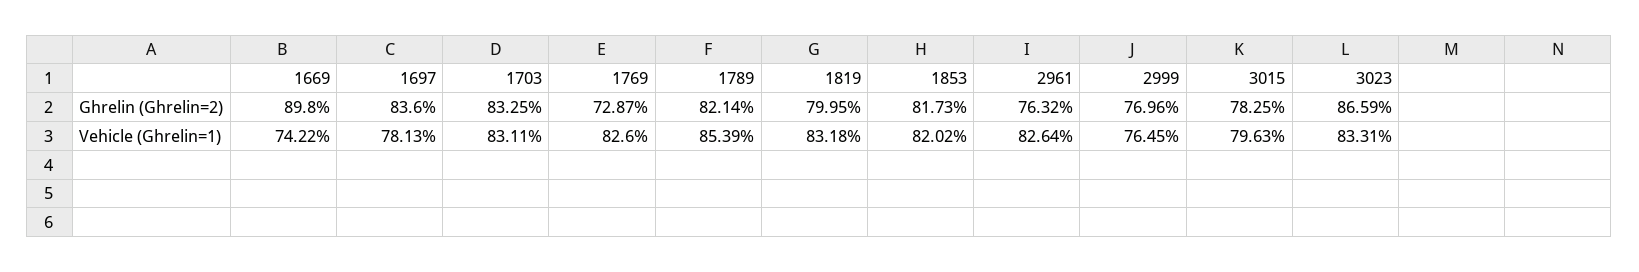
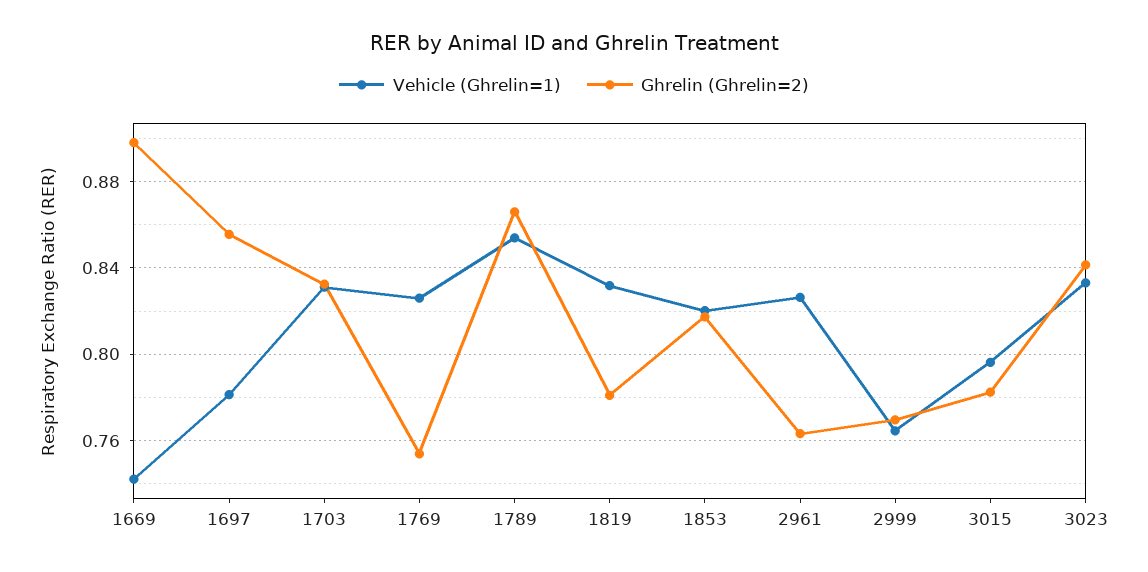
  {
    "Ghrelin (Ghrelin=2)": {
      "1669": 0.898,
-     "1697": 0.836,
+     "1697": 0.855,
      "1703": 0.8325,
-     "1769": 0.7287,
+     "1769": 0.755,
-     "1789": 0.8214,
+     "1789": 0.865,
-     "1819": 0.7995,
+     "1819": 0.78,
      "1853": 0.8173,
      "2961": 0.7632,
      "2999": 0.7696,
      "3015": 0.7825,
-     "3023": 0.8659
+     "3023": 0.84
    },
    "Vehicle (Ghrelin=1)": {
      "1669": 0.7422,
      "1697": 0.7813,
      "1703": 0.8311,
      "1769": 0.826,
      "1789": 0.8539,
      "1819": 0.8318,
      "1853": 0.8202,
      "2961": 0.8264,
      "2999": 0.7645,
      "3015": 0.7963,
      "3023": 0.8331
    }
  }

